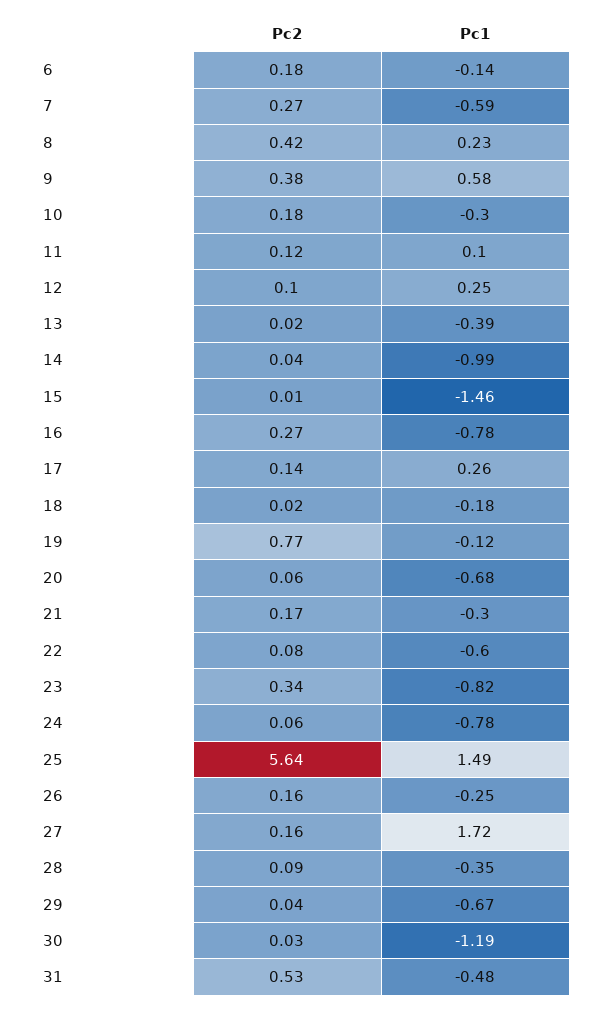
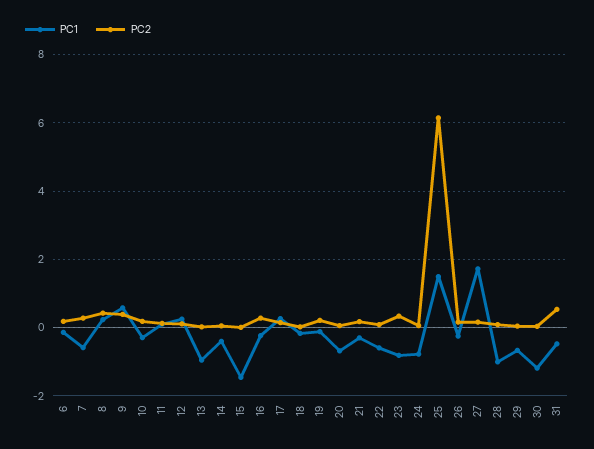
  {
    "Pc2": {
      "6": 0.18,
      "7": 0.27,
      "8": 0.42,
      "9": 0.38,
      "10": 0.18,
      "11": 0.12,
      "12": 0.1,
      "13": 0.02,
      "14": 0.04,
      "15": 0.01,
      "16": 0.27,
      "17": 0.14,
      "18": 0.02,
-     "19": 0.77,
+     "19": 0.2,
      "20": 0.06,
      "21": 0.17,
      "22": 0.08,
      "23": 0.34,
      "24": 0.06,
-     "25": 5.64,
+     "25": 6.2,
      "26": 0.16,
      "27": 0.16,
      "28": 0.09,
      "29": 0.04,
      "30": 0.03,
      "31": 0.53
    },
    "Pc1": {
      "6": -0.14,
      "7": -0.59,
      "8": 0.23,
      "9": 0.58,
      "10": -0.3,
      "11": 0.1,
      "12": 0.25,
-     "13": -0.39,
+     "13": -1,
-     "14": -0.99,
+     "14": -0.4,
      "15": -1.46,
-     "16": -0.78,
+     "16": -0.2,
      "17": 0.26,
      "18": -0.18,
      "19": -0.12,
      "20": -0.68,
      "21": -0.3,
      "22": -0.6,
      "23": -0.82,
      "24": -0.78,
      "25": 1.49,
      "26": -0.25,
      "27": 1.72,
-     "28": -0.35,
+     "28": -1,
      "29": -0.67,
      "30": -1.19,
      "31": -0.48
    }
  }

